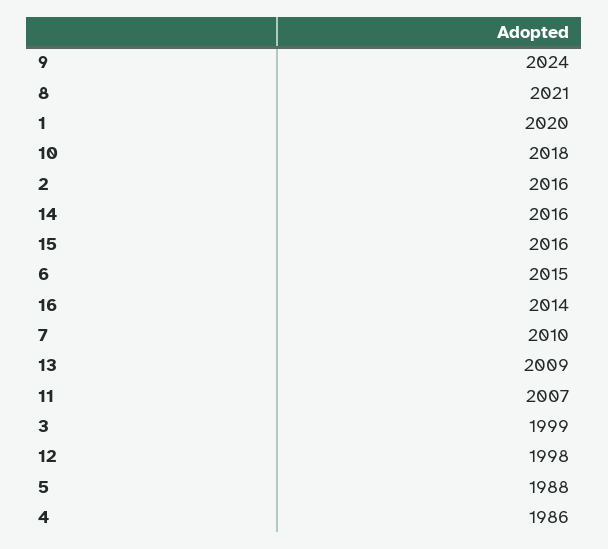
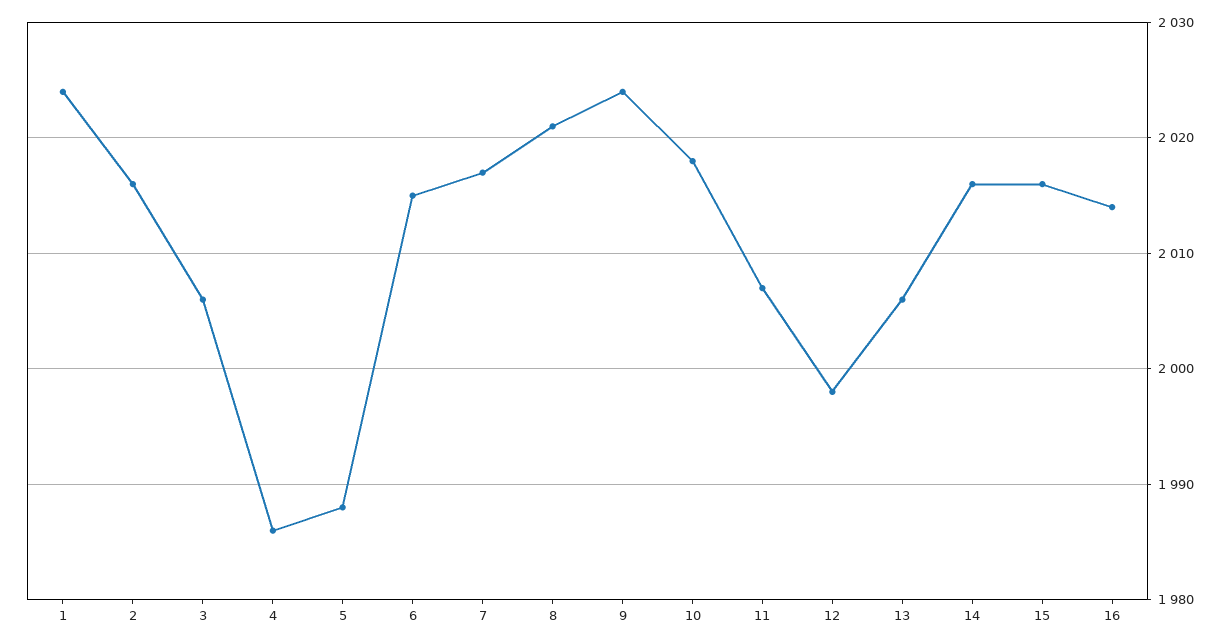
  {
    "9": 2024,
    "8": 2021,
-   "1": 2020,
+   "1": 2024,
    "10": 2018,
    "2": 2016,
    "14": 2016,
    "15": 2016,
    "6": 2015,
    "16": 2014,
-   "7": 2010,
+   "7": 2017,
-   "13": 2009,
+   "13": 2006,
    "11": 2007,
-   "3": 1999,
+   "3": 2006,
    "12": 1998,
    "5": 1988,
    "4": 1986
  }

